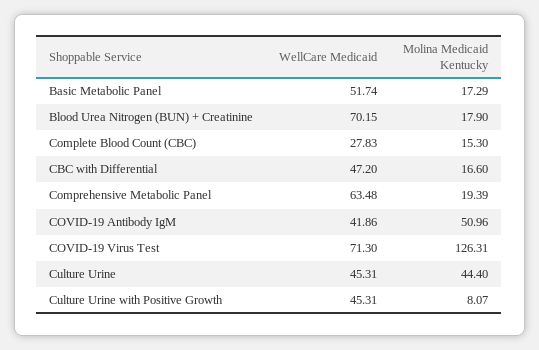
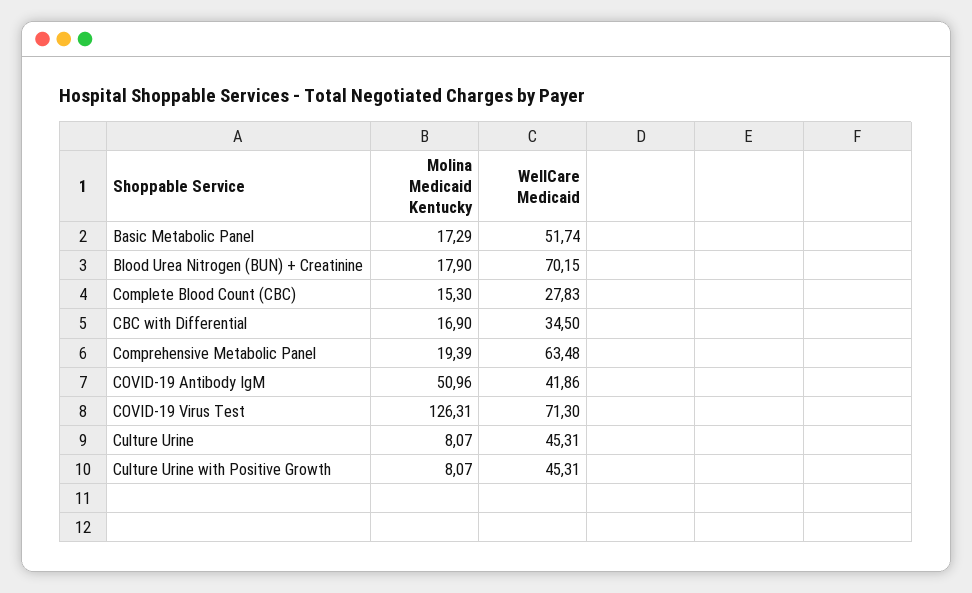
  {
    "WellCare Medicaid": {
      "Basic Metabolic Panel": 51.74,
      "Blood Urea Nitrogen (BUN) + Creatinine": 70.15,
      "Complete Blood Count (CBC)": 27.83,
-     "CBC with Differential": 47.2,
+     "CBC with Differential": 34.5,
      "Comprehensive Metabolic Panel": 63.48,
      "COVID-19 Antibody IgM": 41.86,
      "COVID-19 Virus Test": 71.3,
      "Culture Urine": 45.31,
      "Culture Urine with Positive Growth": 45.31
    },
    "Molina Medicaid Kentucky": {
      "Basic Metabolic Panel": 17.29,
      "Blood Urea Nitrogen (BUN) + Creatinine": 17.9,
      "Complete Blood Count (CBC)": 15.3,
-     "CBC with Differential": 16.6,
+     "CBC with Differential": 16.9,
      "Comprehensive Metabolic Panel": 19.39,
      "COVID-19 Antibody IgM": 50.96,
      "COVID-19 Virus Test": 126.31,
-     "Culture Urine": 44.4,
+     "Culture Urine": 8.07,
      "Culture Urine with Positive Growth": 8.07
    }
  }

